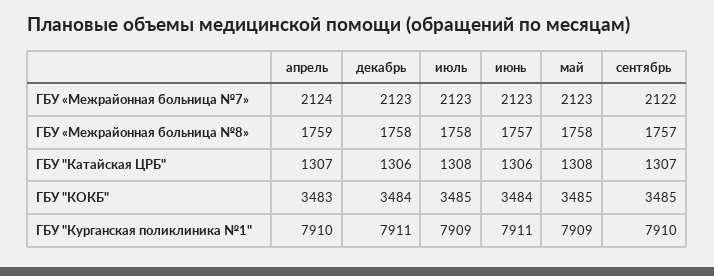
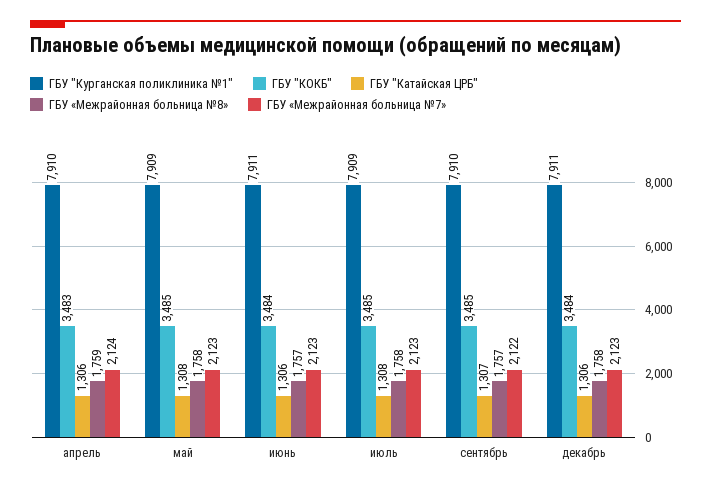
  {
    "ГБУ «Межрайонная больница №7»": {
      "апрель": 2124,
      "декабрь": 2123,
      "июль": 2123,
      "июнь": 2123,
      "май": 2123,
      "сентябрь": 2122
    },
    "ГБУ «Межрайонная больница №8»": {
      "апрель": 1759,
      "декабрь": 1758,
      "июль": 1758,
      "июнь": 1757,
      "май": 1758,
      "сентябрь": 1757
    },
    "ГБУ \"Катайская ЦРБ\"": {
-     "апрель": 1307,
+     "апрель": 1306,
      "декабрь": 1306,
      "июль": 1308,
      "июнь": 1306,
      "май": 1308,
      "сентябрь": 1307
    },
    "ГБУ \"КОКБ\"": {
      "апрель": 3483,
      "декабрь": 3484,
      "июль": 3485,
      "июнь": 3484,
      "май": 3485,
      "сентябрь": 3485
    },
    "ГБУ \"Курганская поликлиника №1\"": {
      "апрель": 7910,
      "декабрь": 7911,
      "июль": 7909,
      "июнь": 7911,
      "май": 7909,
      "сентябрь": 7910
    }
  }

